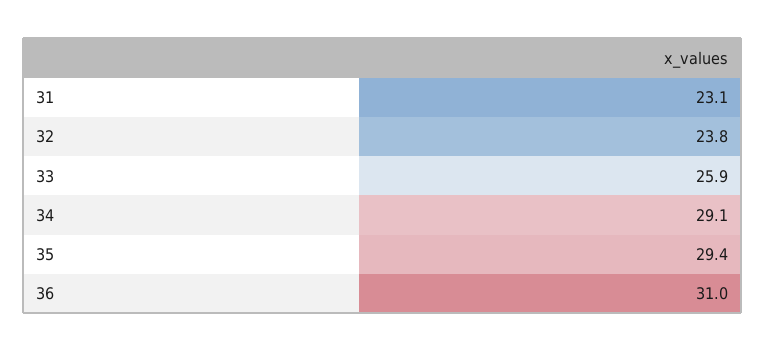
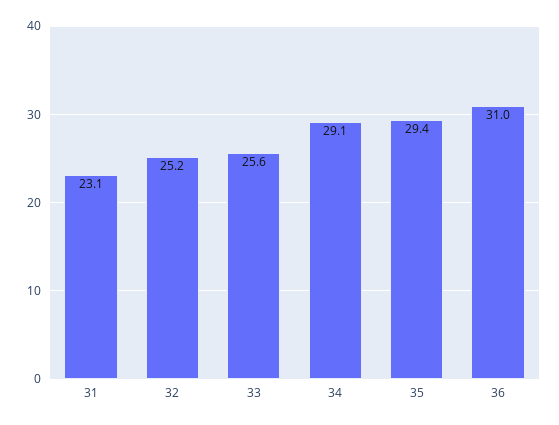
  {
    "31": 23.1,
-   "32": 23.8,
+   "32": 25.2,
-   "33": 25.9,
+   "33": 25.6,
    "34": 29.1,
    "35": 29.4,
    "36": 31
  }

